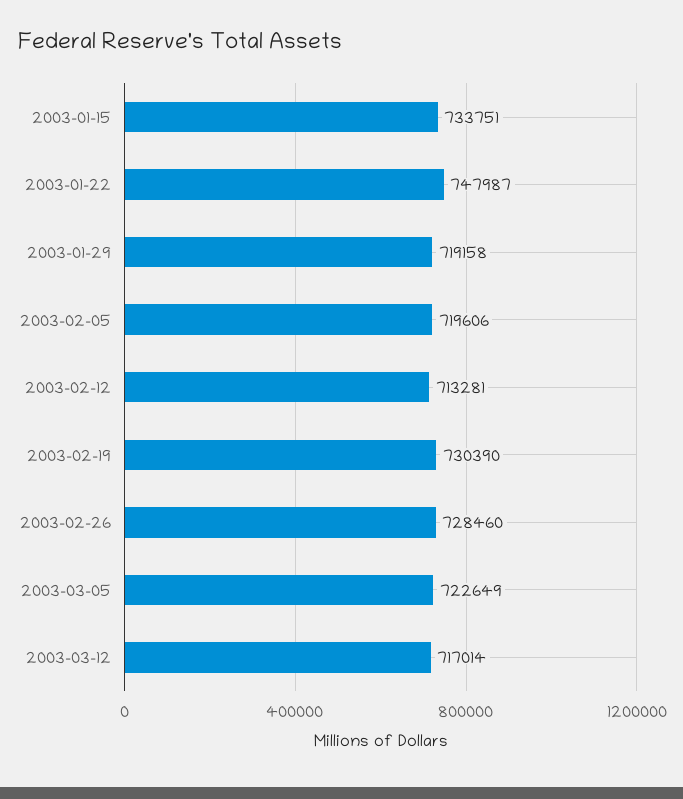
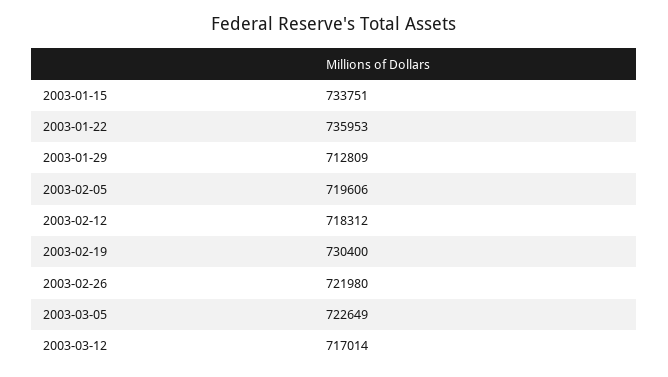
  {
    "2003-01-15": 733751,
-   "2003-01-22": 747987,
+   "2003-01-22": 735953,
-   "2003-01-29": 719158,
+   "2003-01-29": 712809,
    "2003-02-05": 719606,
-   "2003-02-12": 713281,
+   "2003-02-12": 718312,
-   "2003-02-19": 730390,
+   "2003-02-19": 730400,
-   "2003-02-26": 728460,
+   "2003-02-26": 721980,
    "2003-03-05": 722649,
    "2003-03-12": 717014
  }

